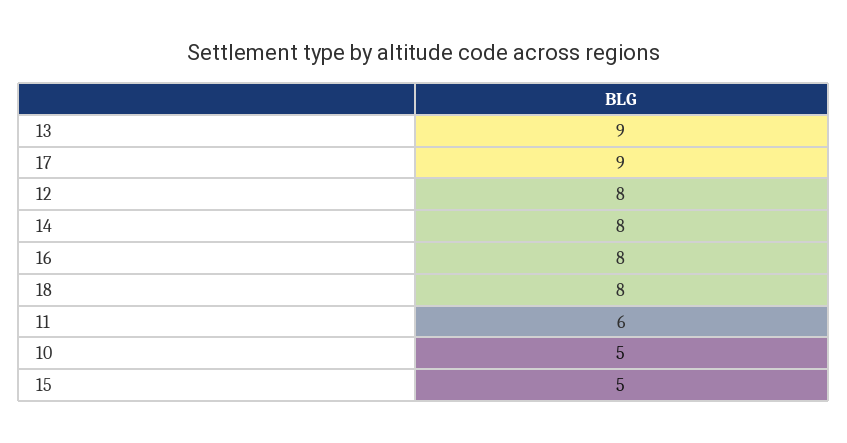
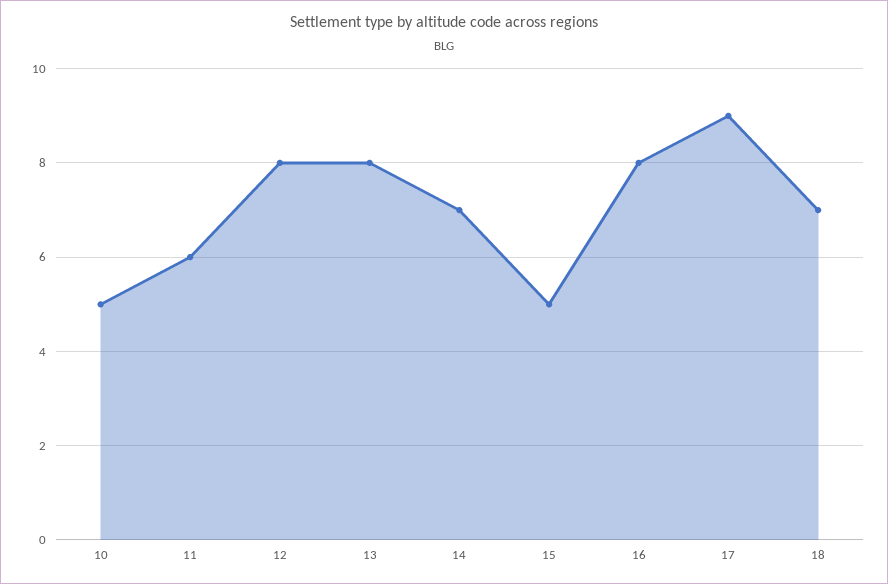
  {
-   "13": 9,
+   "13": 8,
    "17": 9,
    "12": 8,
-   "14": 8,
+   "14": 7,
    "16": 8,
-   "18": 8,
+   "18": 7,
    "11": 6,
    "10": 5,
    "15": 5
  }

